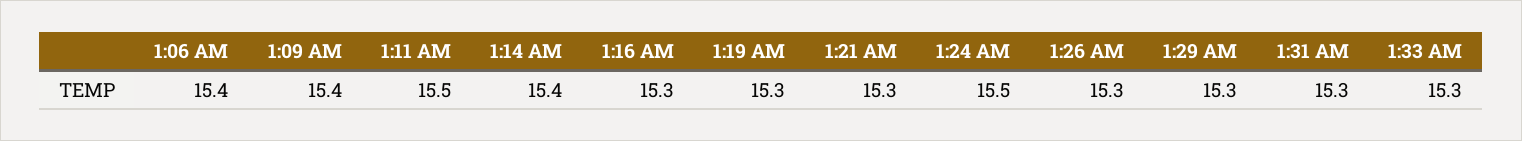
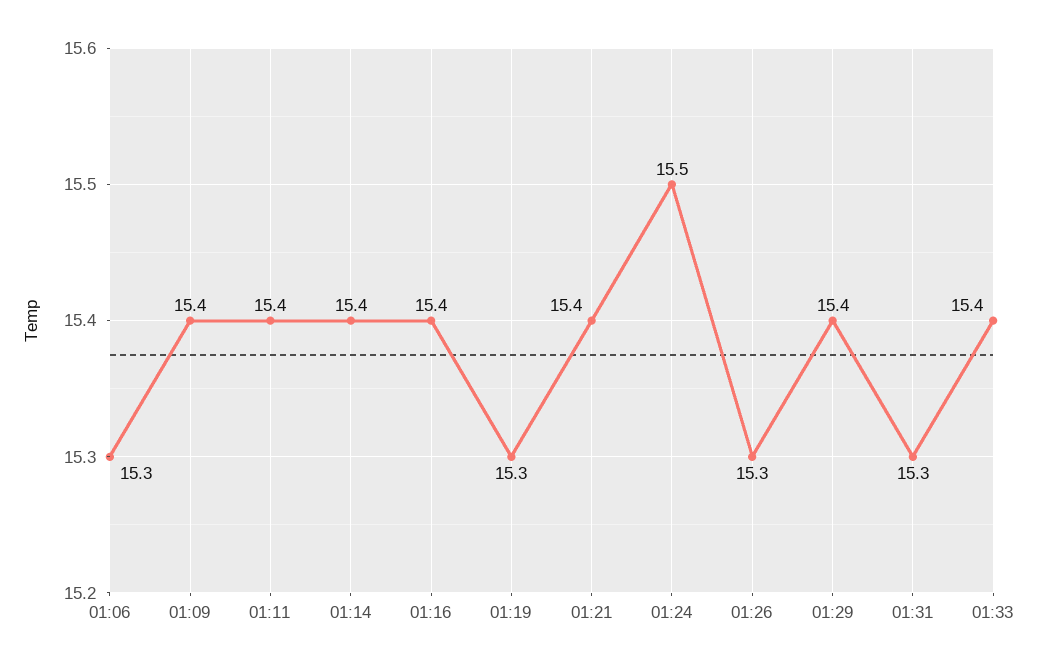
  {
-   "1:06 AM": 15.4,
+   "1:06 AM": 15.3,
    "1:09 AM": 15.4,
-   "1:11 AM": 15.5,
+   "1:11 AM": 15.4,
    "1:14 AM": 15.4,
-   "1:16 AM": 15.3,
+   "1:16 AM": 15.4,
    "1:19 AM": 15.3,
-   "1:21 AM": 15.3,
+   "1:21 AM": 15.4,
    "1:24 AM": 15.5,
    "1:26 AM": 15.3,
-   "1:29 AM": 15.3,
+   "1:29 AM": 15.4,
    "1:31 AM": 15.3,
-   "1:33 AM": 15.3
+   "1:33 AM": 15.4
  }

